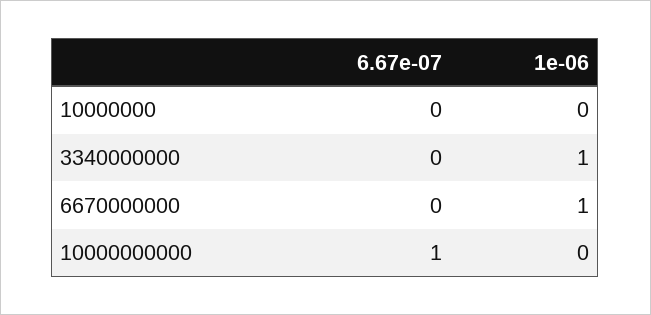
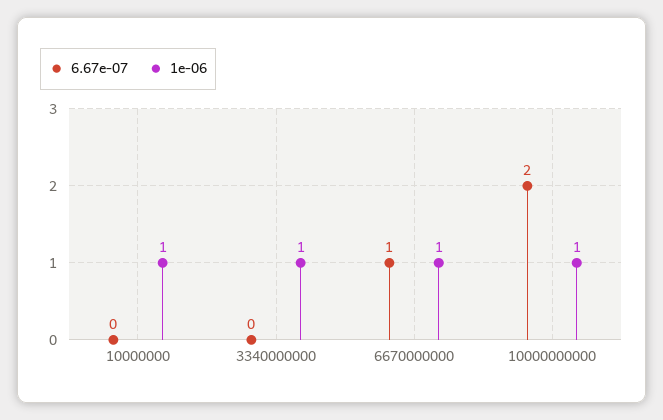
  {
    "6.67e-07": {
      "10000000": 0,
      "3340000000": 0,
-     "6670000000": 0,
+     "6670000000": 1,
-     "10000000000": 1
+     "10000000000": 2
    },
    "1e-06": {
-     "10000000": 0,
+     "10000000": 1,
      "3340000000": 1,
      "6670000000": 1,
-     "10000000000": 0
+     "10000000000": 1
    }
  }

